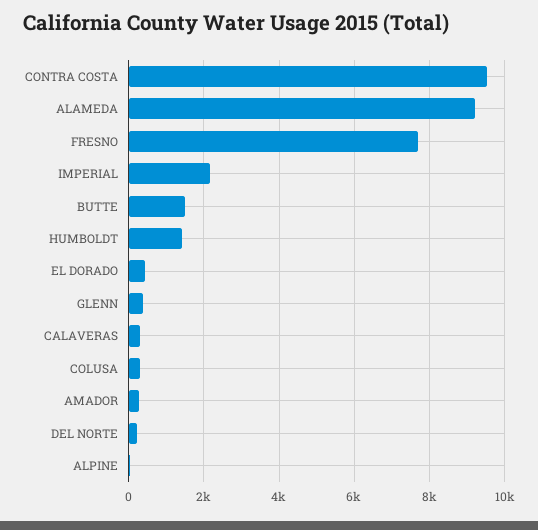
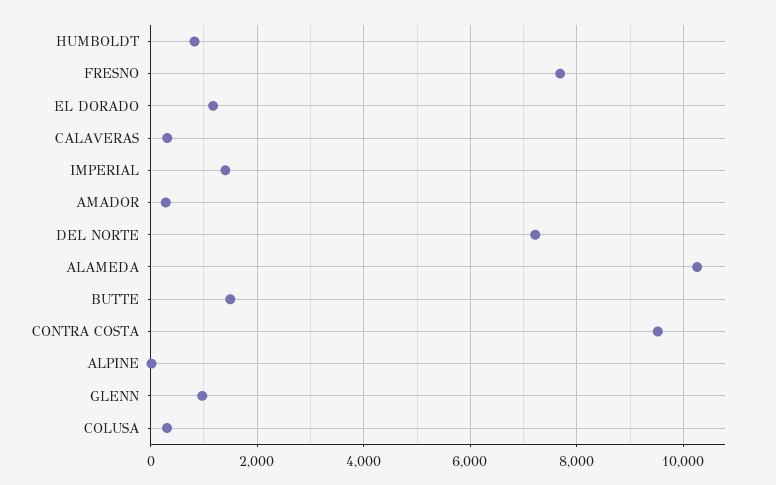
  {
    "CONTRA COSTA": 9600,
-   "ALAMEDA": 9200,
+   "ALAMEDA": 10200,
    "FRESNO": 7600,
-   "IMPERIAL": 2200,
+   "IMPERIAL": 1400,
    "BUTTE": 1400,
-   "HUMBOLDT": 1400,
+   "HUMBOLDT": 800,
-   "EL DORADO": 400,
+   "EL DORADO": 1200,
-   "GLENN": 400,
+   "GLENN": 1000,
    "CALAVERAS": 400,
    "COLUSA": 400,
    "AMADOR": 200,
-   "DEL NORTE": 200,
+   "DEL NORTE": 7200,
    "ALPINE": 0
  }

